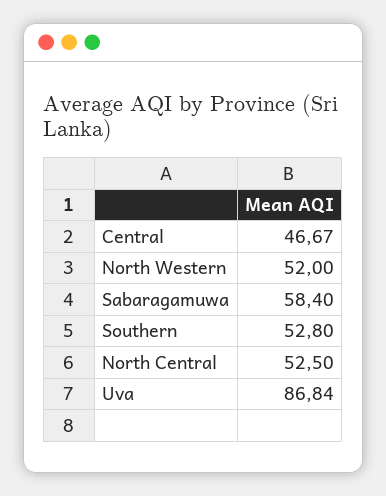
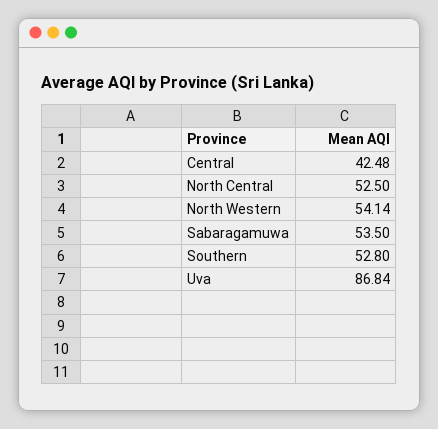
  {
-   "Central": 46.67,
+   "Central": 42.48,
-   "North Western": 52,
+   "North Western": 54.14,
-   "Sabaragamuwa": 58.4,
+   "Sabaragamuwa": 53.5,
    "Southern": 52.8,
    "North Central": 52.5,
    "Uva": 86.84
  }

